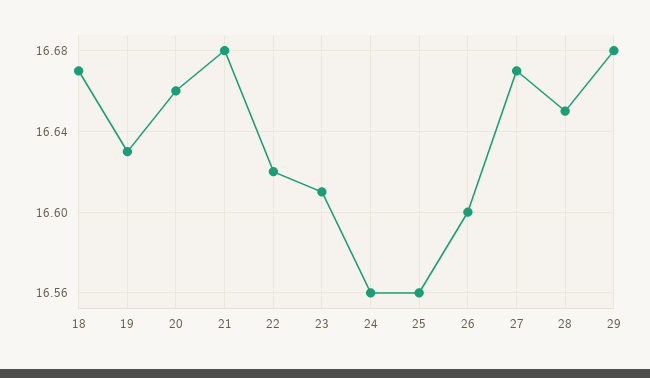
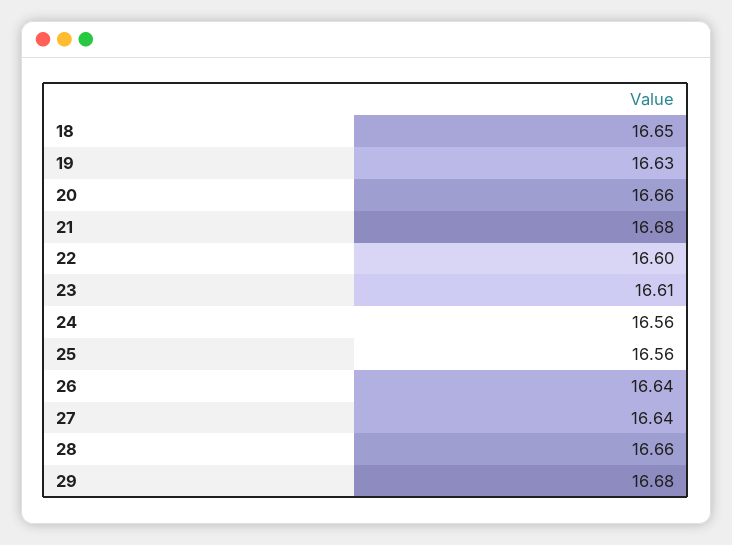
  {
-   "18": 16.67,
+   "18": 16.65,
    "19": 16.63,
    "20": 16.66,
    "21": 16.68,
-   "22": 16.62,
+   "22": 16.6,
    "23": 16.61,
    "24": 16.56,
    "25": 16.56,
-   "26": 16.6,
+   "26": 16.64,
-   "27": 16.67,
+   "27": 16.64,
-   "28": 16.65,
+   "28": 16.66,
    "29": 16.68
  }

